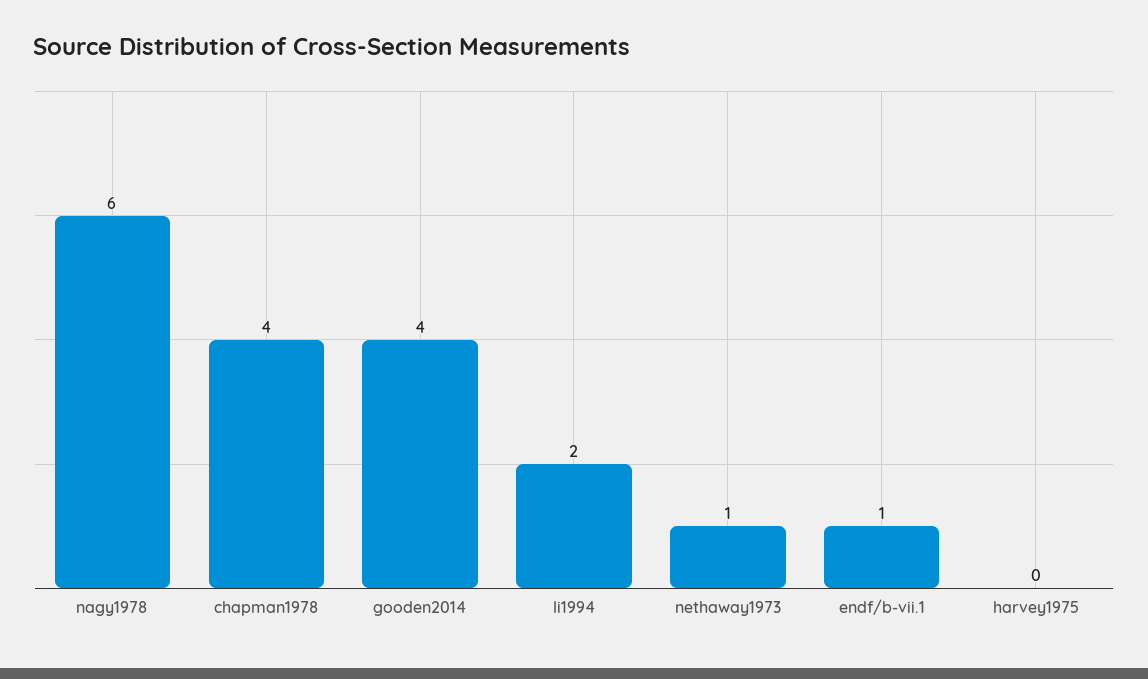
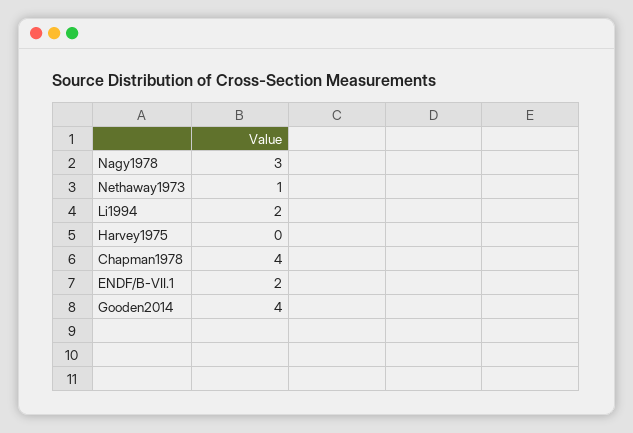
  {
-   "nagy1978": 6,
+   "nagy1978": 3,
    "chapman1978": 4,
    "gooden2014": 4,
    "li1994": 2,
    "nethaway1973": 1,
-   "endf/b-vii.1": 1,
+   "endf/b-vii.1": 2,
    "harvey1975": 0
  }

